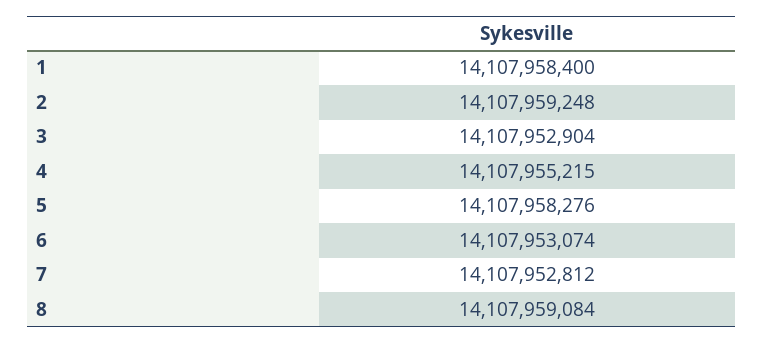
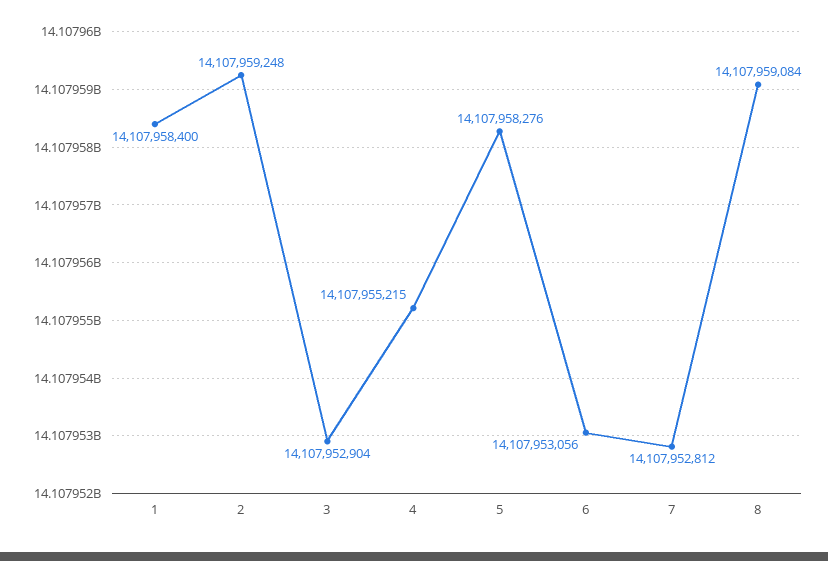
  {
    "1": 14107958400,
    "2": 14107959248,
    "3": 14107952904,
    "4": 14107955215,
    "5": 14107958276,
-   "6": 14107953074,
+   "6": 14107953056,
    "7": 14107952812,
    "8": 14107959084
  }

